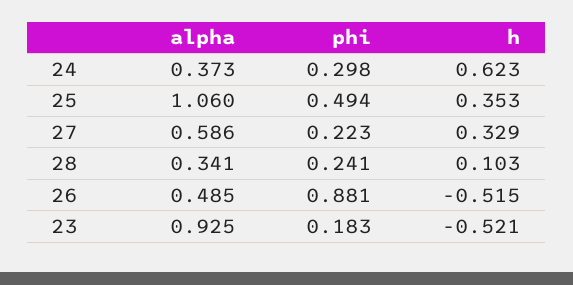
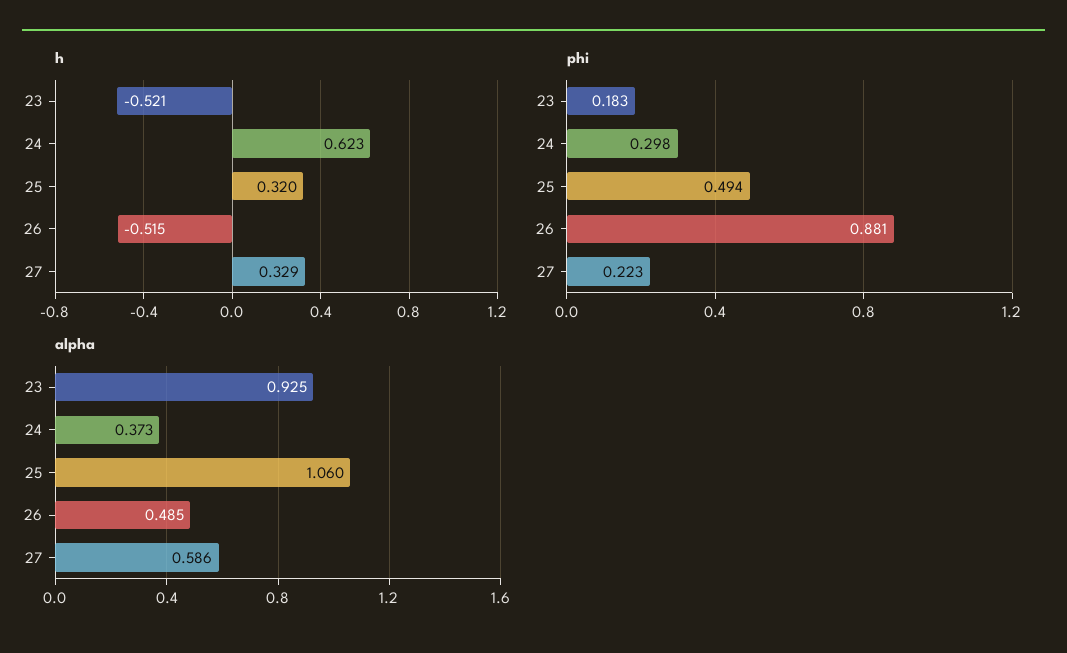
  {
    "alpha": {
      "24": 0.373,
      "25": 1.06,
      "27": 0.586,
-     "28": 0.341,
      "26": 0.485,
      "23": 0.925
    },
    "phi": {
      "24": 0.298,
      "25": 0.494,
      "27": 0.223,
-     "28": 0.241,
      "26": 0.881,
      "23": 0.183
    },
    "h": {
      "24": 0.623,
-     "25": 0.353,
+     "25": 0.32,
      "27": 0.329,
-     "28": 0.103,
      "26": -0.515,
      "23": -0.521
    }
  }

